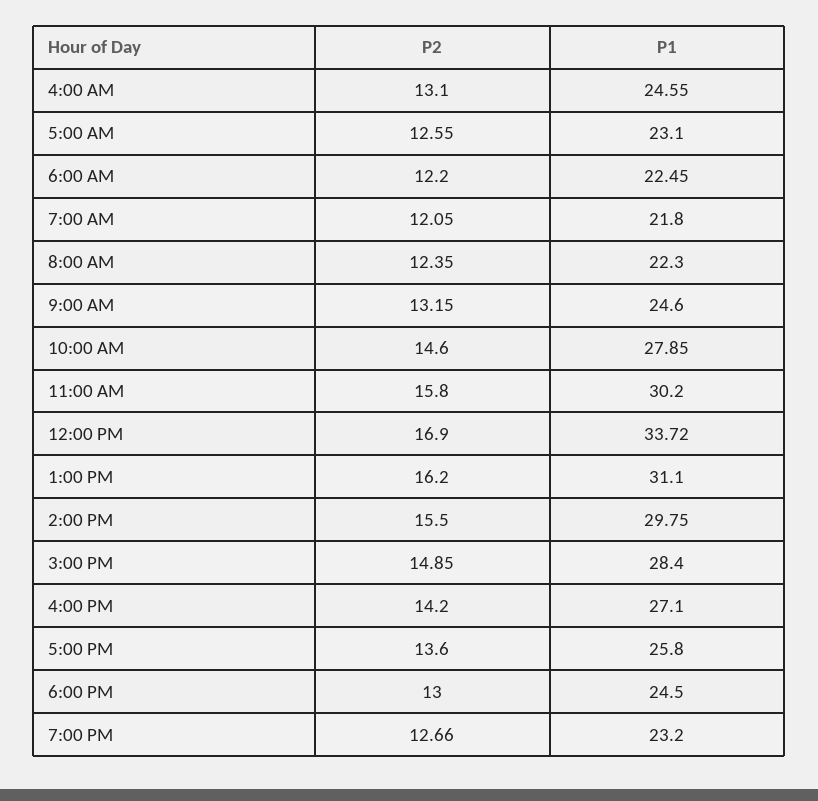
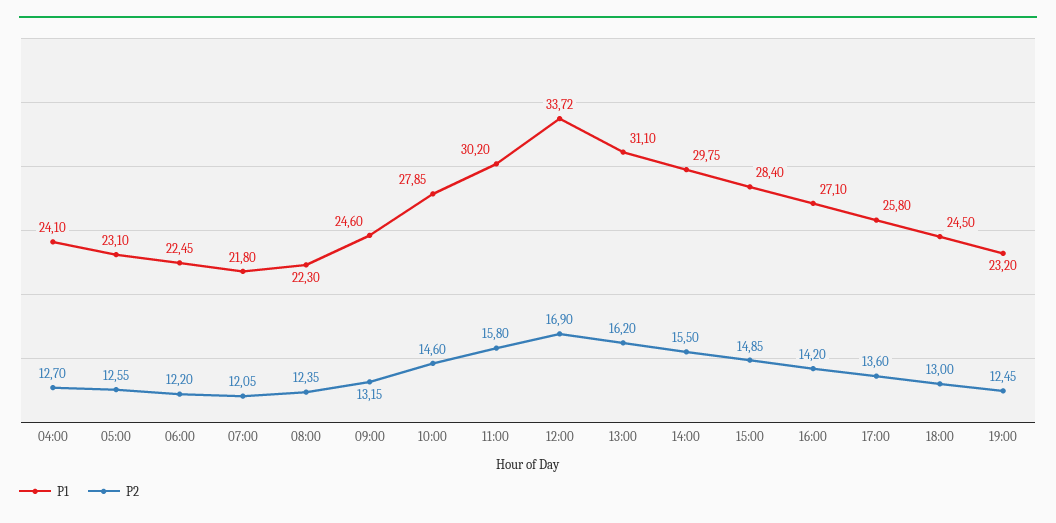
  {
    "P2": {
-     "4:00 AM": 13.1,
+     "4:00 AM": 12.7,
      "5:00 AM": 12.55,
      "6:00 AM": 12.2,
      "7:00 AM": 12.05,
      "8:00 AM": 12.35,
      "9:00 AM": 13.15,
      "10:00 AM": 14.6,
      "11:00 AM": 15.8,
      "12:00 PM": 16.9,
      "1:00 PM": 16.2,
      "2:00 PM": 15.5,
      "3:00 PM": 14.85,
      "4:00 PM": 14.2,
      "5:00 PM": 13.6,
      "6:00 PM": 13,
-     "7:00 PM": 12.66
+     "7:00 PM": 12.45
    },
    "P1": {
-     "4:00 AM": 24.55,
+     "4:00 AM": 24.1,
      "5:00 AM": 23.1,
      "6:00 AM": 22.45,
      "7:00 AM": 21.8,
      "8:00 AM": 22.3,
      "9:00 AM": 24.6,
      "10:00 AM": 27.85,
      "11:00 AM": 30.2,
      "12:00 PM": 33.72,
      "1:00 PM": 31.1,
      "2:00 PM": 29.75,
      "3:00 PM": 28.4,
      "4:00 PM": 27.1,
      "5:00 PM": 25.8,
      "6:00 PM": 24.5,
      "7:00 PM": 23.2
    }
  }

